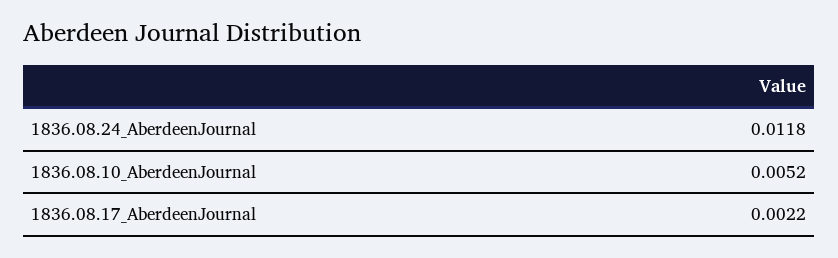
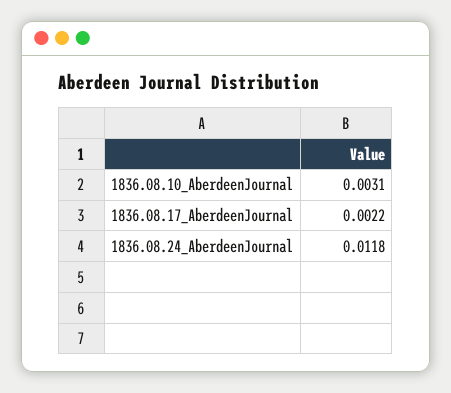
  {
    "1836.08.24_AberdeenJournal": 0.0118,
-   "1836.08.10_AberdeenJournal": 0.0052,
+   "1836.08.10_AberdeenJournal": 0.0031,
    "1836.08.17_AberdeenJournal": 0.0022
  }

